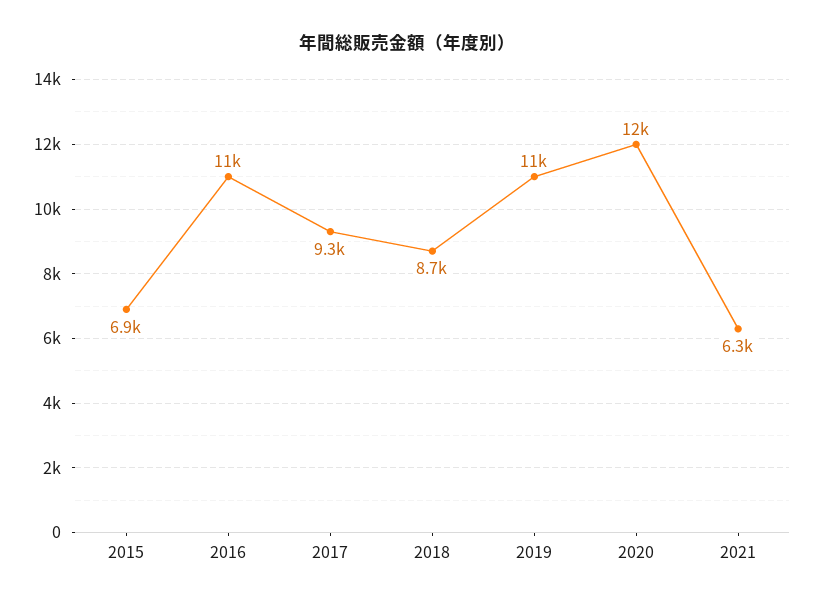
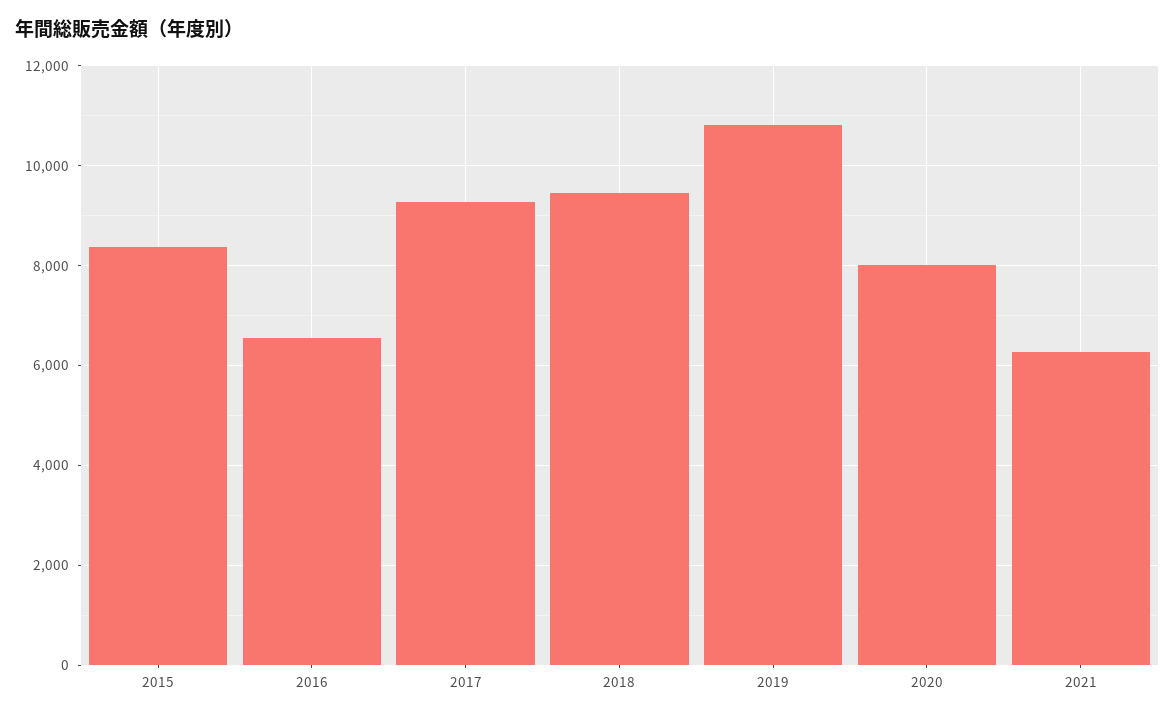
  {
-   "2015": 6900,
+   "2015": 8400,
-   "2016": 11000,
+   "2016": 6600,
    "2017": 9300,
-   "2018": 8700,
+   "2018": 9400,
    "2019": 11000,
-   "2020": 12000,
+   "2020": 8000,
    "2021": 6300
  }

